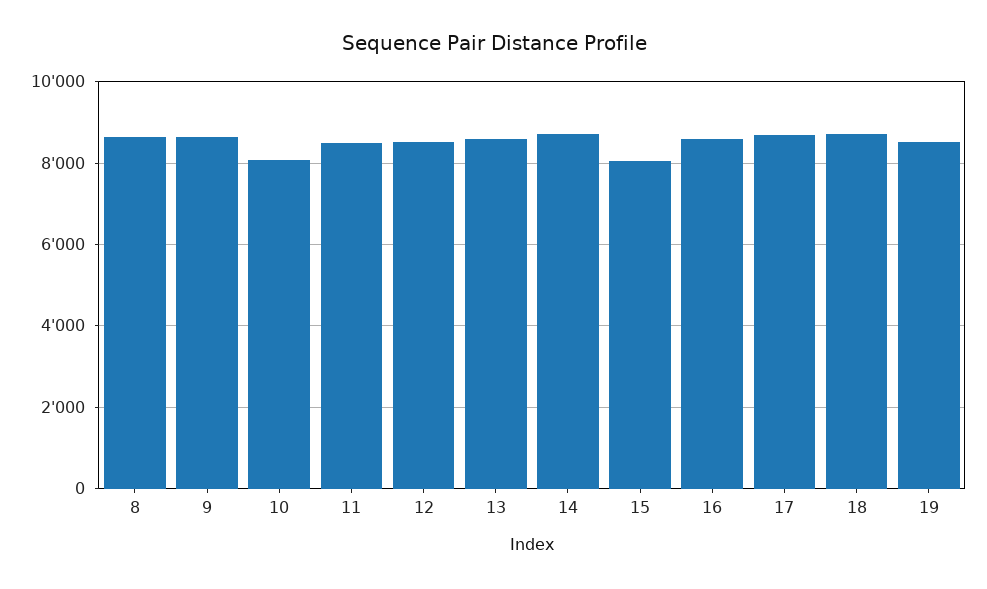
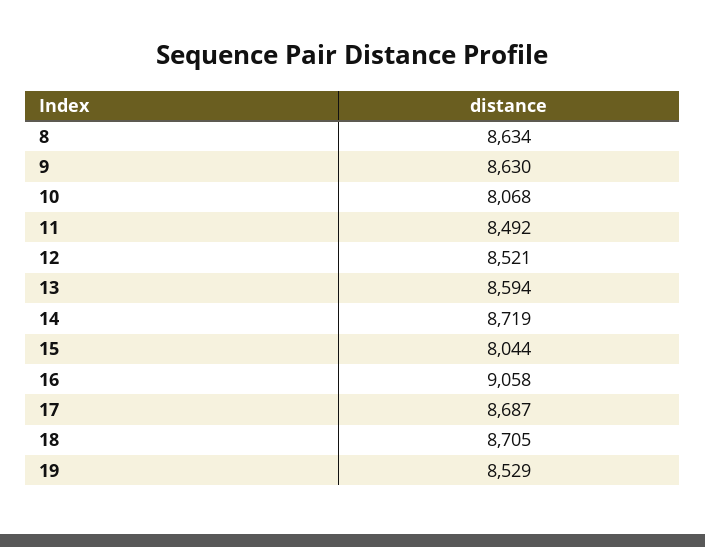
  {
    "8": 8634,
    "9": 8630,
    "10": 8068,
    "11": 8492,
    "12": 8521,
    "13": 8594,
    "14": 8719,
    "15": 8044,
-   "16": 8600,
+   "16": 9058,
    "17": 8687,
    "18": 8705,
    "19": 8529
  }

